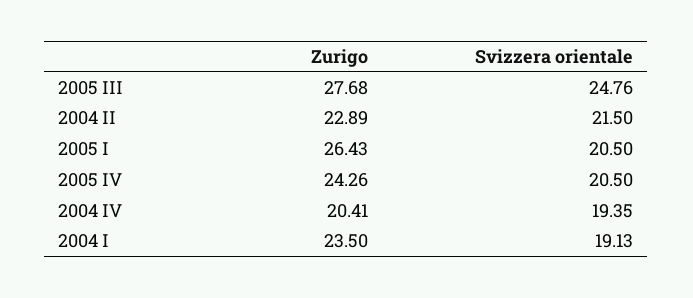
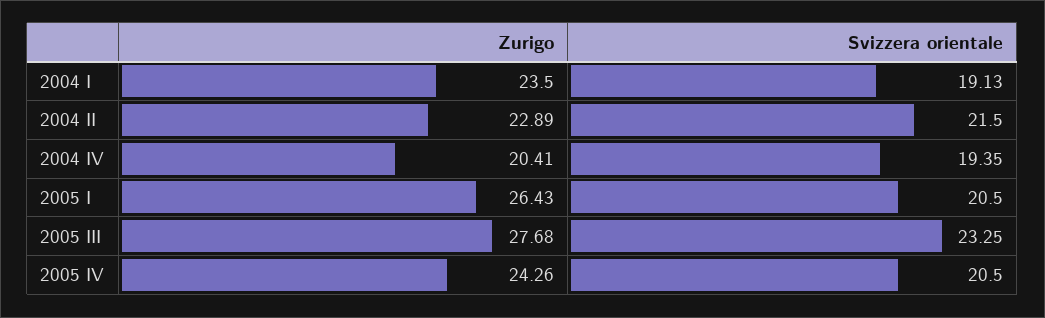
  {
    "Zurigo": {
      "2005 III": 27.68,
      "2004 II": 22.89,
      "2005 I": 26.43,
      "2005 IV": 24.26,
      "2004 IV": 20.41,
      "2004 I": 23.5
    },
    "Svizzera orientale": {
-     "2005 III": 24.76,
+     "2005 III": 23.25,
      "2004 II": 21.5,
      "2005 I": 20.5,
      "2005 IV": 20.5,
      "2004 IV": 19.35,
      "2004 I": 19.13
    }
  }

